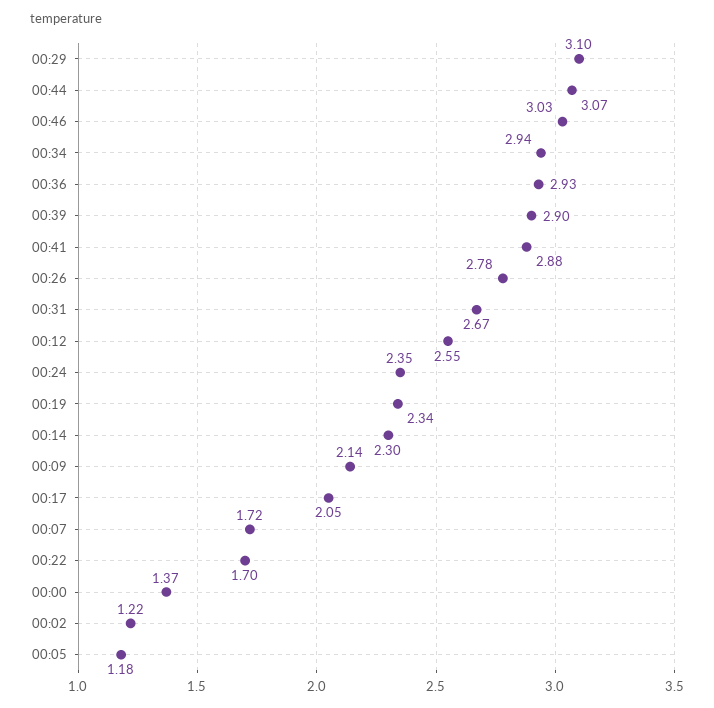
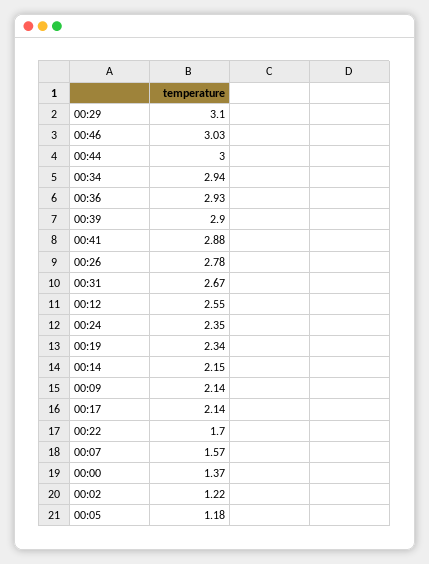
  {
    "00:29": 3.1,
-   "00:44": 3.07,
+   "00:44": 3,
    "00:46": 3.03,
    "00:34": 2.94,
    "00:36": 2.93,
    "00:39": 2.9,
    "00:41": 2.88,
    "00:26": 2.78,
    "00:31": 2.67,
    "00:12": 2.55,
    "00:24": 2.35,
    "00:19": 2.34,
-   "00:14": 2.3,
+   "00:14": 2.15,
    "00:09": 2.14,
-   "00:17": 2.05,
+   "00:17": 2.14,
-   "00:07": 1.72,
+   "00:07": 1.57,
    "00:22": 1.7,
    "00:00": 1.37,
    "00:02": 1.22,
    "00:05": 1.18
  }

